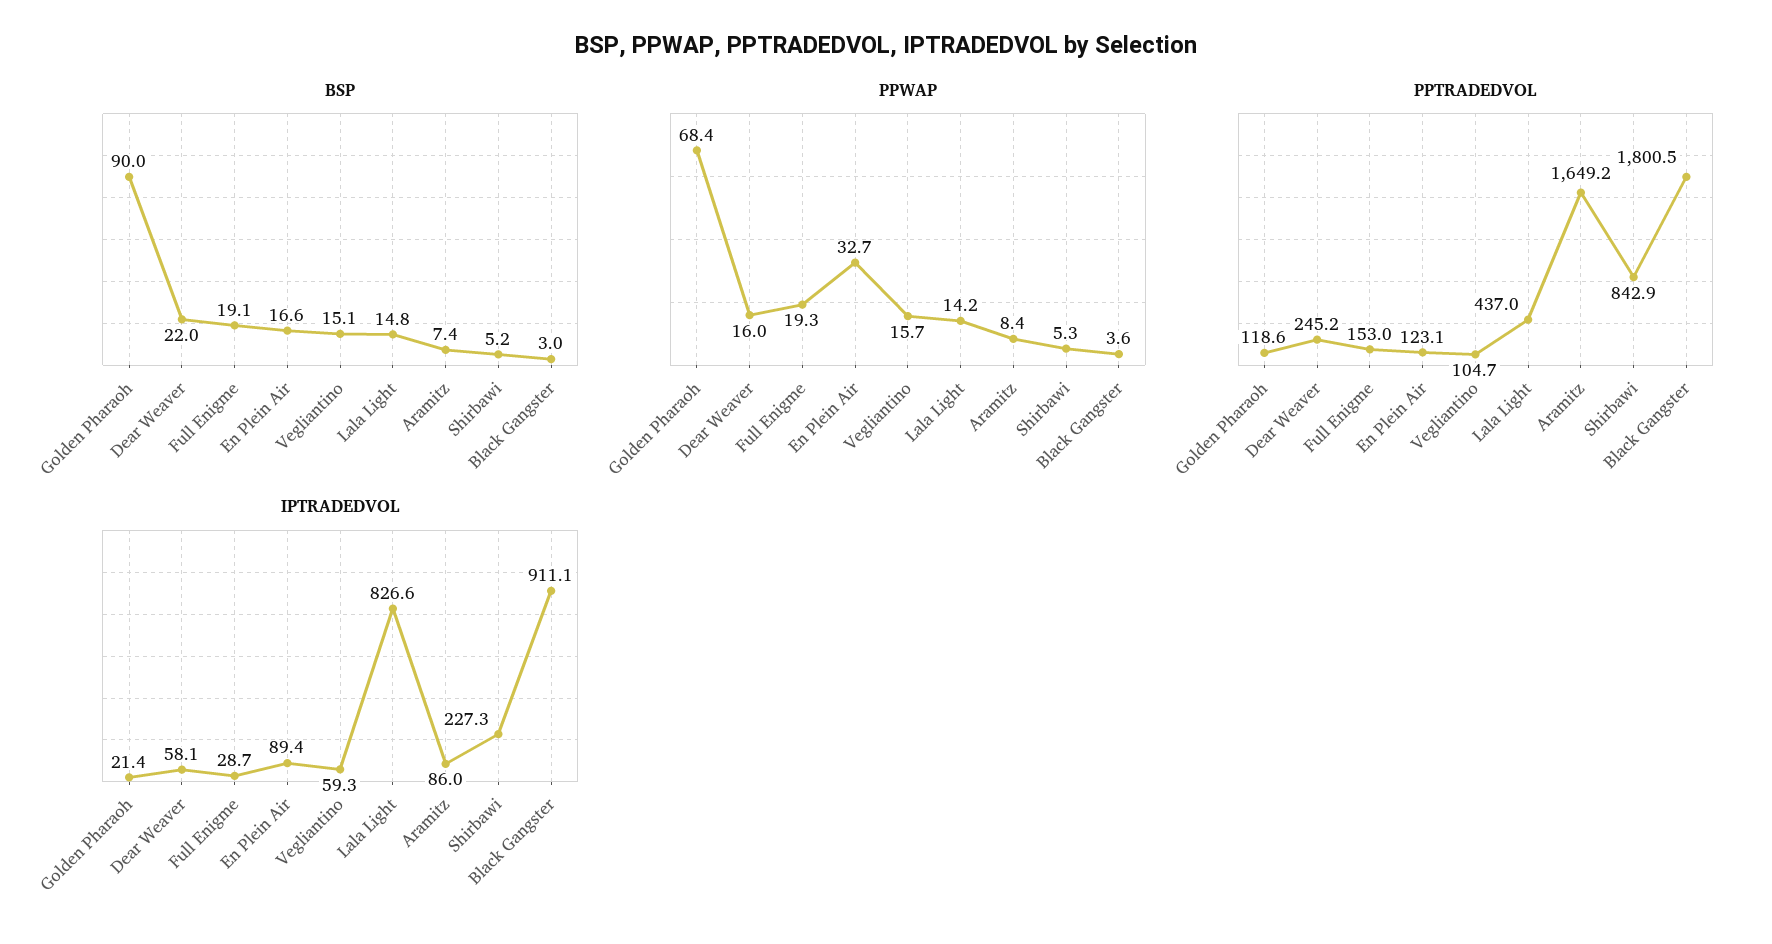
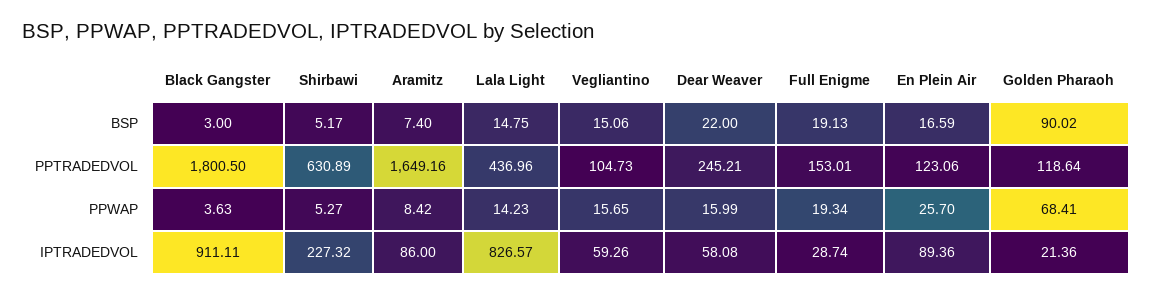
  {
    "BSP": {
      "Golden Pharaoh": 90.02,
      "Dear Weaver": 22,
      "Full Enigme": 19.13,
      "En Plein Air": 16.59,
      "Vegliantino": 15.06,
      "Lala Light": 14.75,
      "Aramitz": 7.4,
      "Shirbawi": 5.17,
      "Black Gangster": 3
    },
    "PPWAP": {
      "Golden Pharaoh": 68.41,
      "Dear Weaver": 15.99,
      "Full Enigme": 19.34,
-     "En Plein Air": 32.7,
+     "En Plein Air": 25.7,
      "Vegliantino": 15.65,
      "Lala Light": 14.23,
      "Aramitz": 8.42,
      "Shirbawi": 5.27,
      "Black Gangster": 3.63
    },
    "PPTRADEDVOL": {
      "Golden Pharaoh": 118.64,
      "Dear Weaver": 245.21,
      "Full Enigme": 153.01,
      "En Plein Air": 123.06,
      "Vegliantino": 104.73,
      "Lala Light": 436.96,
      "Aramitz": 1649.16,
-     "Shirbawi": 842.9,
+     "Shirbawi": 630.89,
      "Black Gangster": 1800.5
    },
    "IPTRADEDVOL": {
      "Golden Pharaoh": 21.36,
      "Dear Weaver": 58.08,
      "Full Enigme": 28.74,
      "En Plein Air": 89.36,
      "Vegliantino": 59.26,
      "Lala Light": 826.57,
      "Aramitz": 86,
      "Shirbawi": 227.32,
      "Black Gangster": 911.11
    }
  }

